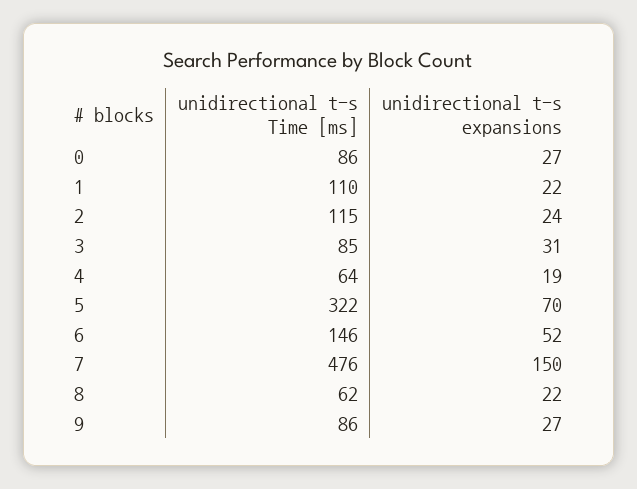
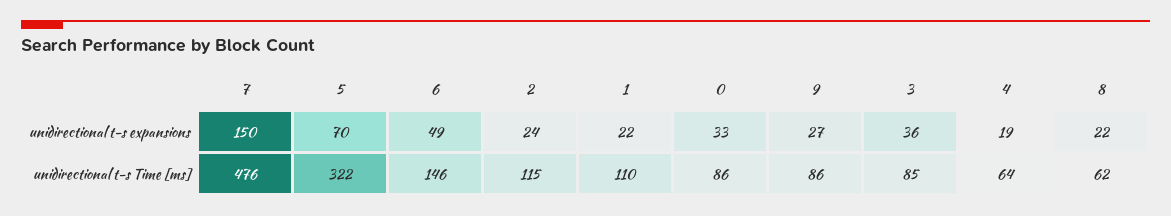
  {
    "unidirectional t-s Time [ms]": {
      "0": 86,
      "1": 110,
      "2": 115,
      "3": 85,
      "4": 64,
      "5": 322,
      "6": 146,
      "7": 476,
      "8": 62,
      "9": 86
    },
    "unidirectional t-s expansions": {
-     "0": 27,
+     "0": 33,
      "1": 22,
      "2": 24,
-     "3": 31,
+     "3": 36,
      "4": 19,
      "5": 70,
-     "6": 52,
+     "6": 49,
      "7": 150,
      "8": 22,
      "9": 27
    }
  }

